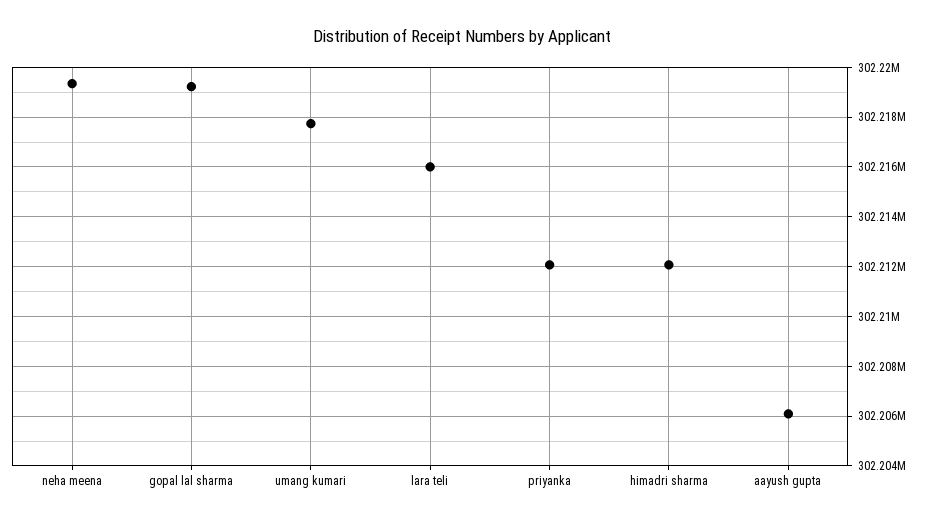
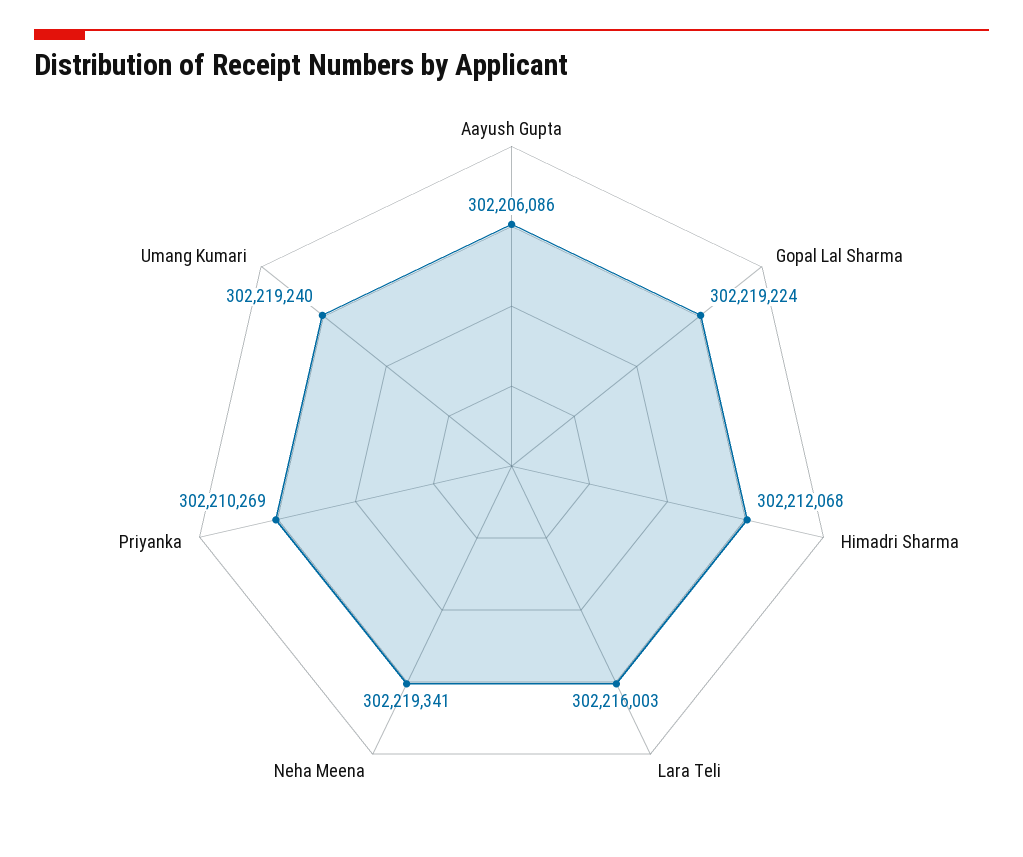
  {
    "neha meena": 302219341,
    "gopal lal sharma": 302219224,
-   "umang kumari": 302217750,
+   "umang kumari": 302219240,
    "lara teli": 302216003,
-   "priyanka": 302212000,
+   "priyanka": 302210269,
    "himadri sharma": 302212068,
    "aayush gupta": 302206086
  }

